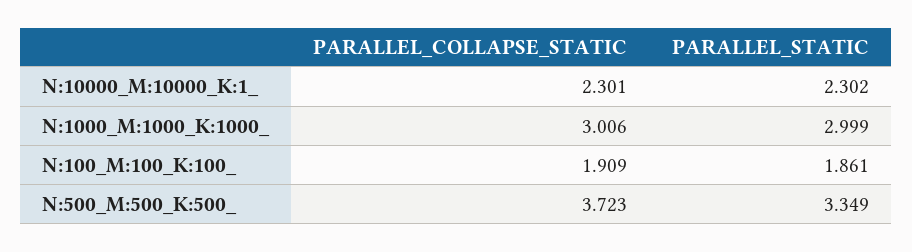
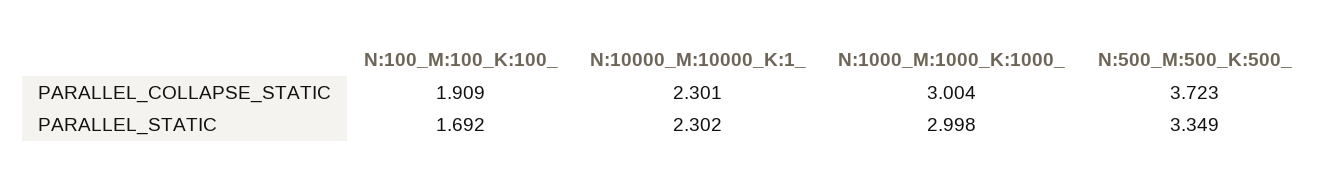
  {
    "PARALLEL_COLLAPSE_STATIC": {
      "N:10000_M:10000_K:1_": 2.301,
-     "N:1000_M:1000_K:1000_": 3.006,
+     "N:1000_M:1000_K:1000_": 3.004,
      "N:100_M:100_K:100_": 1.909,
      "N:500_M:500_K:500_": 3.723
    },
    "PARALLEL_STATIC": {
      "N:10000_M:10000_K:1_": 2.302,
-     "N:1000_M:1000_K:1000_": 2.999,
+     "N:1000_M:1000_K:1000_": 2.998,
-     "N:100_M:100_K:100_": 1.861,
+     "N:100_M:100_K:100_": 1.692,
      "N:500_M:500_K:500_": 3.349
    }
  }

